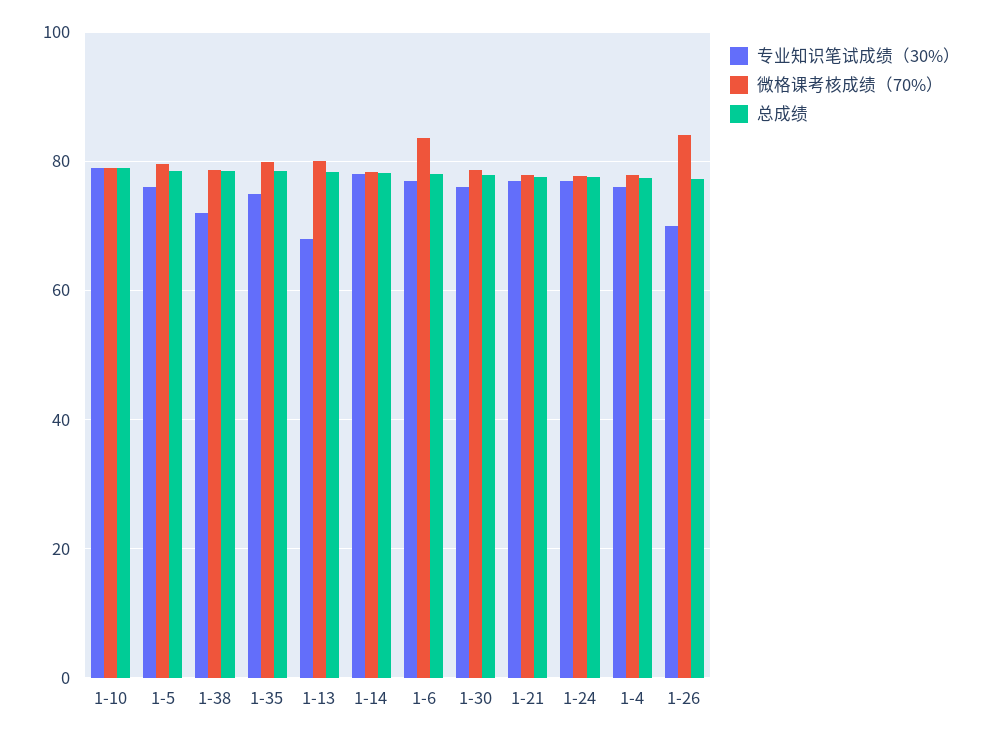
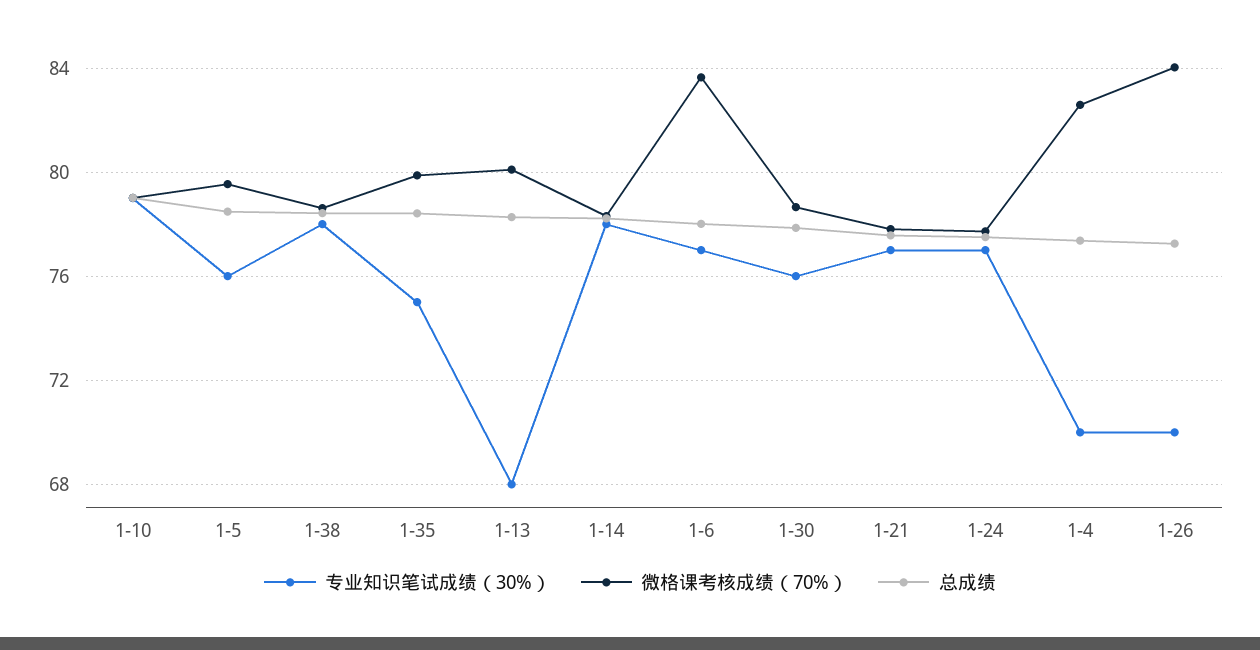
  {
    "专业知识笔试成绩（30%）": {
      "1-10": 79,
      "1-5": 76,
-     "1-38": 72,
+     "1-38": 78,
      "1-35": 75,
      "1-13": 68,
      "1-14": 78,
      "1-6": 77,
      "1-30": 76,
      "1-21": 77,
      "1-24": 77,
-     "1-4": 76,
+     "1-4": 70,
      "1-26": 70
    },
    "微格课考核成绩（70%）": {
      "1-10": 79,
      "1-5": 79.5,
      "1-38": 78.5,
      "1-35": 80,
      "1-13": 80,
      "1-14": 78.5,
      "1-6": 83.5,
      "1-30": 78.5,
      "1-21": 78,
      "1-24": 77.5,
-     "1-4": 78,
+     "1-4": 82.5,
      "1-26": 84
    },
    "总成绩": {
      "1-10": 79,
      "1-5": 78.5,
      "1-38": 78.5,
      "1-35": 78.5,
      "1-13": 78.5,
      "1-14": 78,
      "1-6": 78,
      "1-30": 78,
      "1-21": 77.5,
      "1-24": 77.5,
      "1-4": 77.5,
      "1-26": 77.5
    }
  }

